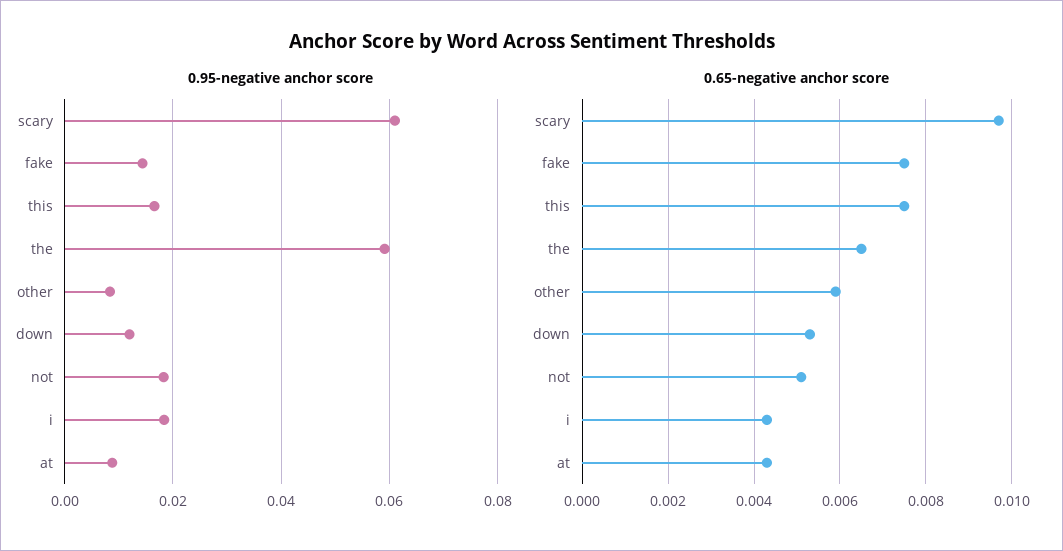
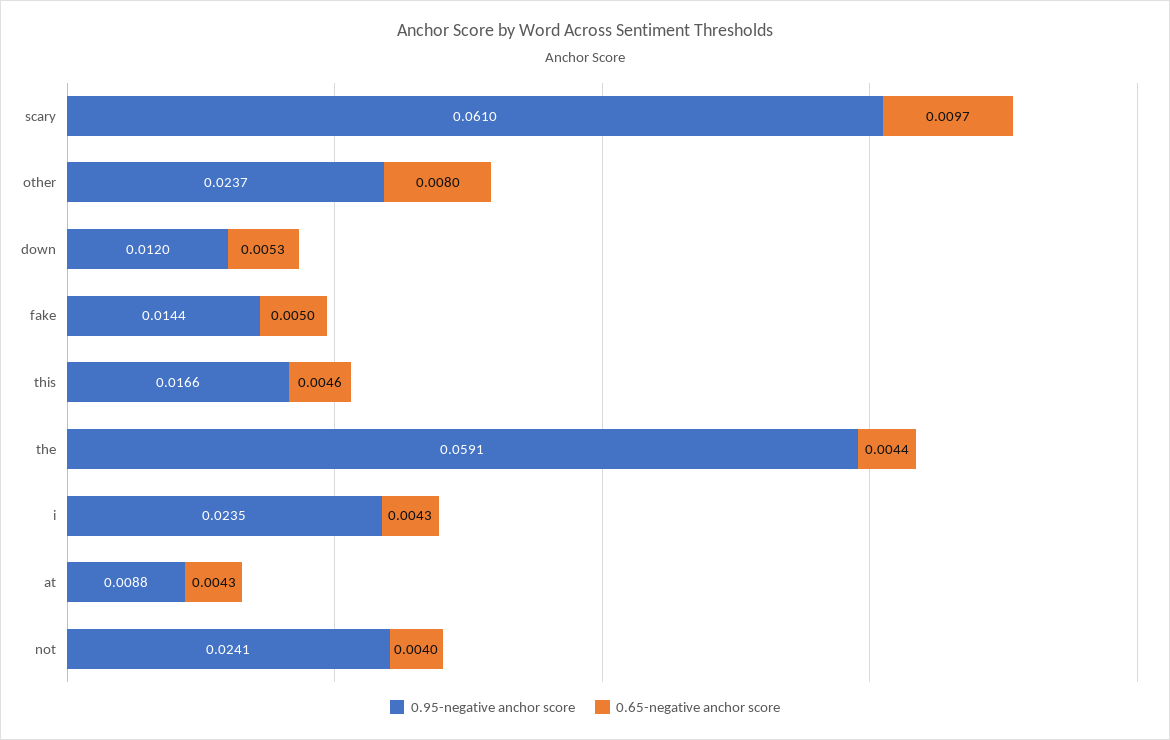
  {
    "0.95-negative anchor score": {
      "scary": 0.061,
      "fake": 0.0144,
      "this": 0.0166,
      "the": 0.0591,
-     "other": 0.008,
+     "other": 0.0237,
      "down": 0.012,
-     "not": 0.018,
+     "not": 0.0241,
-     "i": 0.018,
+     "i": 0.0235,
      "at": 0.0088
    },
    "0.65-negative anchor score": {
      "scary": 0.0097,
-     "fake": 0.0075,
+     "fake": 0.005,
-     "this": 0.0075,
+     "this": 0.0046,
-     "the": 0.0065,
+     "the": 0.0044,
-     "other": 0.006,
+     "other": 0.008,
      "down": 0.0053,
-     "not": 0.005,
+     "not": 0.004,
      "i": 0.0043,
      "at": 0.0043
    }
  }

